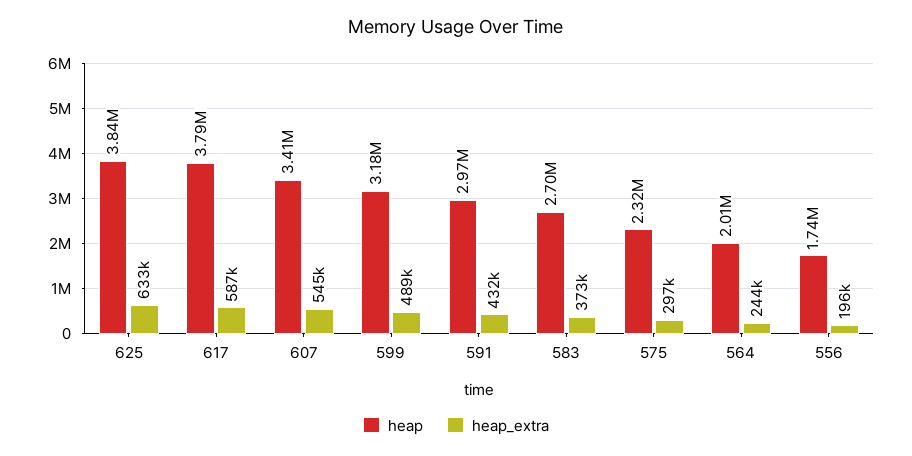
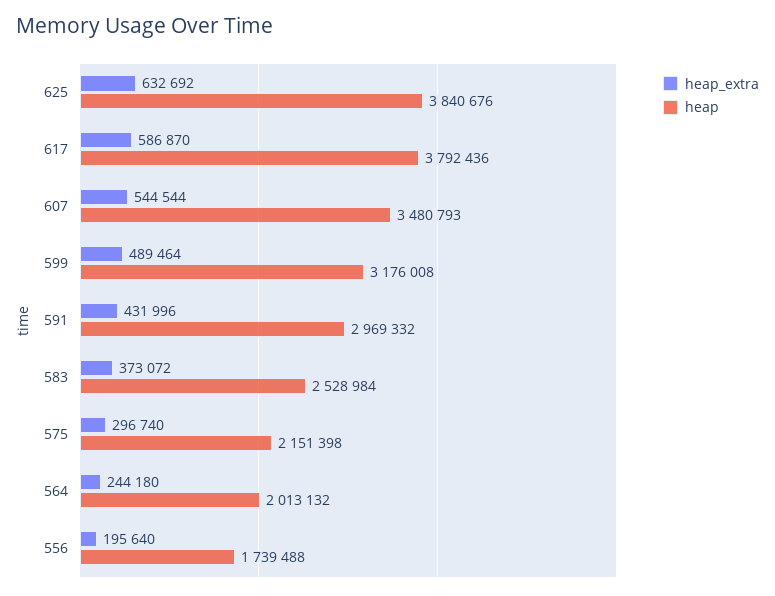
  {
    "heap": {
      "625": 3840676,
      "617": 3792436,
-     "607": 3410000,
+     "607": 3480793,
      "599": 3176008,
      "591": 2969332,
-     "583": 2700000,
+     "583": 2528984,
-     "575": 2320000,
+     "575": 2151398,
      "564": 2013132,
      "556": 1739488
    },
    "heap_extra": {
      "625": 632692,
      "617": 586870,
      "607": 544544,
      "599": 489464,
      "591": 431996,
      "583": 373072,
      "575": 296740,
      "564": 244180,
      "556": 195640
    }
  }

